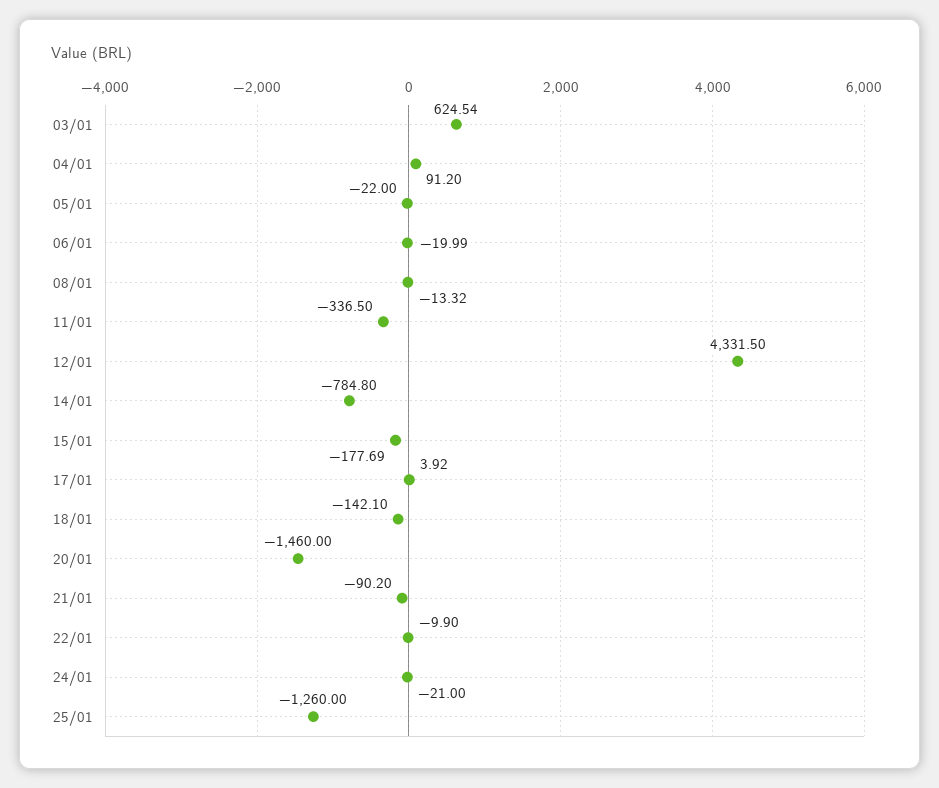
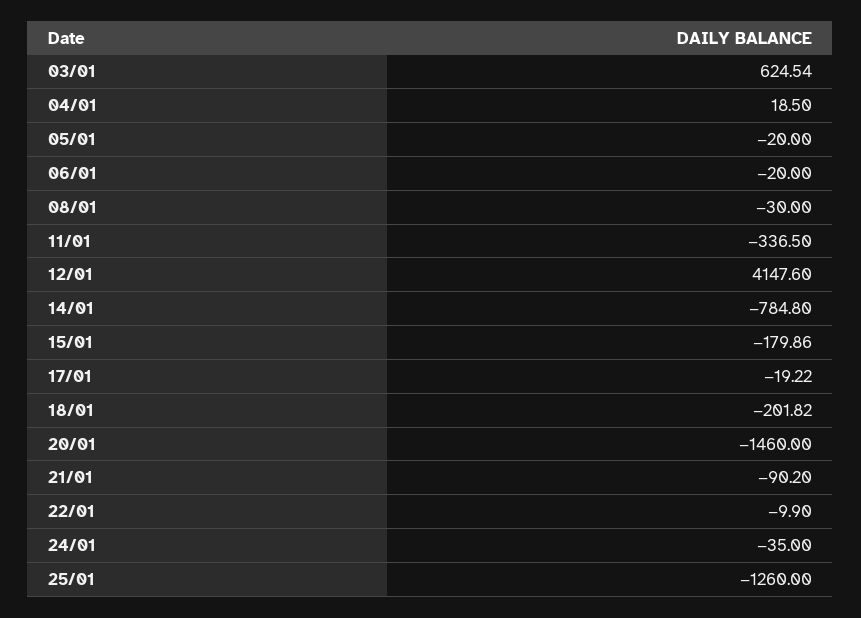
  {
    "03/01": 624.54,
-   "04/01": 91.2,
+   "04/01": 18.5,
-   "05/01": -22,
+   "05/01": -20,
-   "06/01": -19.99,
+   "06/01": -20,
-   "08/01": -13.32,
+   "08/01": -30,
    "11/01": -336.5,
-   "12/01": 4331.5,
+   "12/01": 4147.6,
    "14/01": -784.8,
-   "15/01": -177.69,
+   "15/01": -179.86,
-   "17/01": 3.92,
+   "17/01": -19.22,
-   "18/01": -142.1,
+   "18/01": -201.82,
    "20/01": -1460,
    "21/01": -90.2,
    "22/01": -9.9,
-   "24/01": -21,
+   "24/01": -35,
    "25/01": -1260
  }

